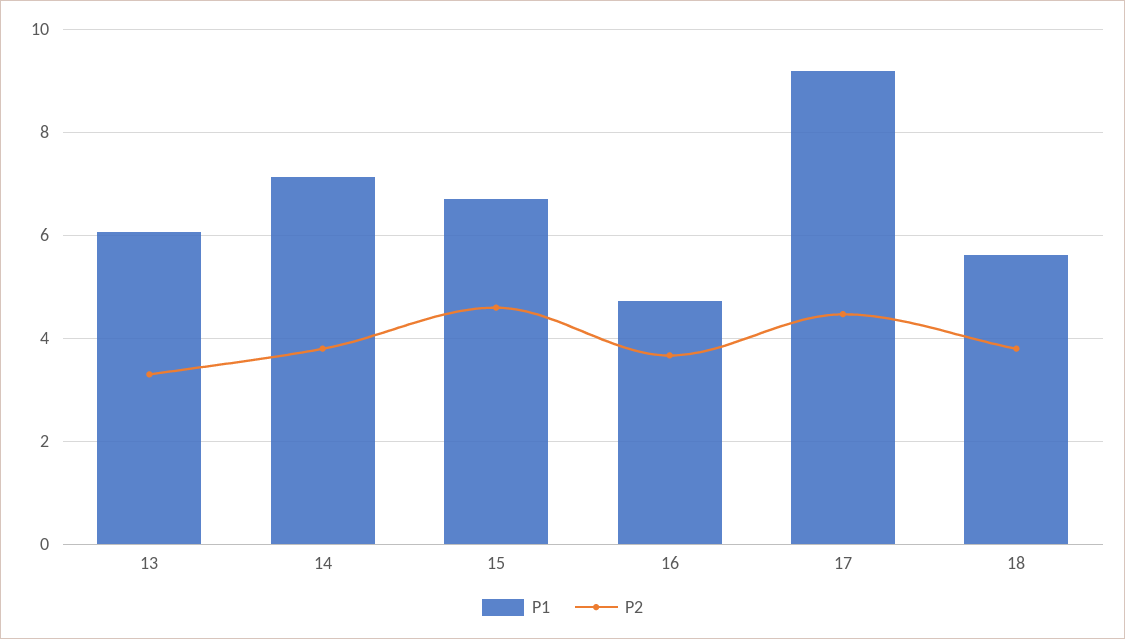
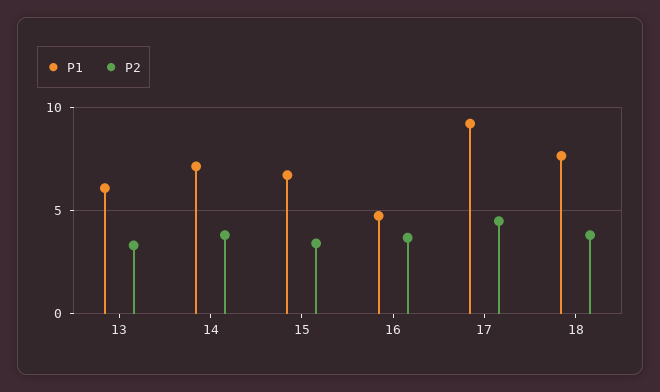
  {
    "P1": {
      "13": 6,
      "14": 7.2,
      "15": 6.8,
      "16": 4.8,
      "17": 9.2,
-     "18": 5.6
+     "18": 7.5
    },
    "P2": {
      "13": 3.4,
      "14": 3.8,
-     "15": 4.6,
+     "15": 3.5,
      "16": 3.6,
      "17": 4.4,
      "18": 3.8
    }
  }

